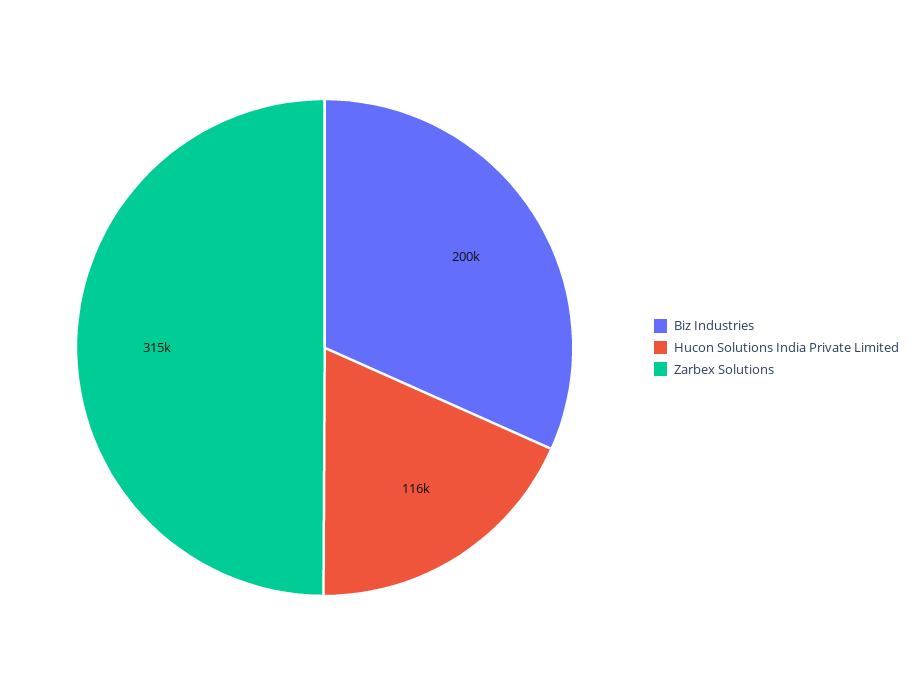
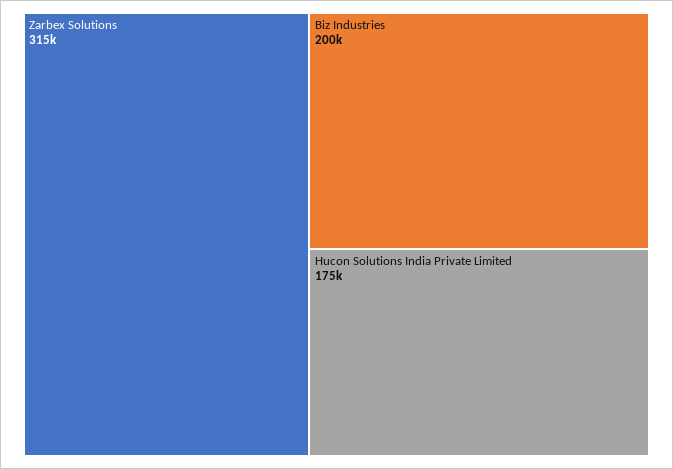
  {
    "Biz Industries": 200000,
-   "Hucon Solutions India Private Limited": 116000,
+   "Hucon Solutions India Private Limited": 175000,
    "Zarbex Solutions": 315000
  }

